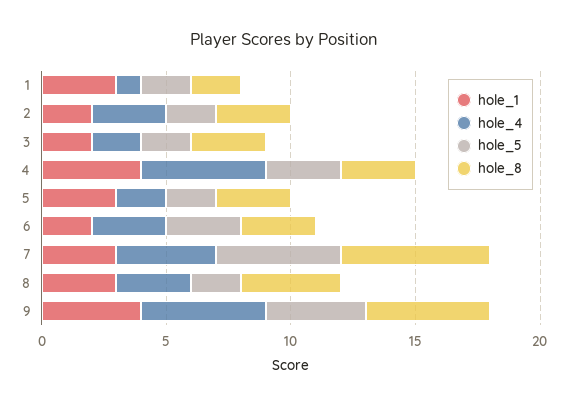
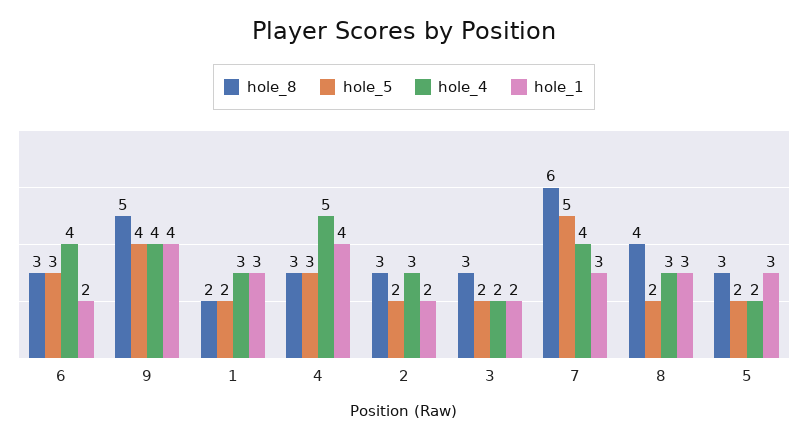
  {
    "hole_1": {
      "1": 3,
      "2": 2,
      "3": 2,
      "4": 4,
      "5": 3,
      "6": 2,
      "7": 3,
      "8": 3,
      "9": 4
    },
    "hole_4": {
-     "1": 1,
+     "1": 3,
      "2": 3,
      "3": 2,
      "4": 5,
      "5": 2,
-     "6": 3,
+     "6": 4,
      "7": 4,
      "8": 3,
-     "9": 5
+     "9": 4
    },
    "hole_5": {
      "1": 2,
      "2": 2,
      "3": 2,
      "4": 3,
      "5": 2,
      "6": 3,
      "7": 5,
      "8": 2,
      "9": 4
    },
    "hole_8": {
      "1": 2,
      "2": 3,
      "3": 3,
      "4": 3,
      "5": 3,
      "6": 3,
      "7": 6,
      "8": 4,
      "9": 5
    }
  }

